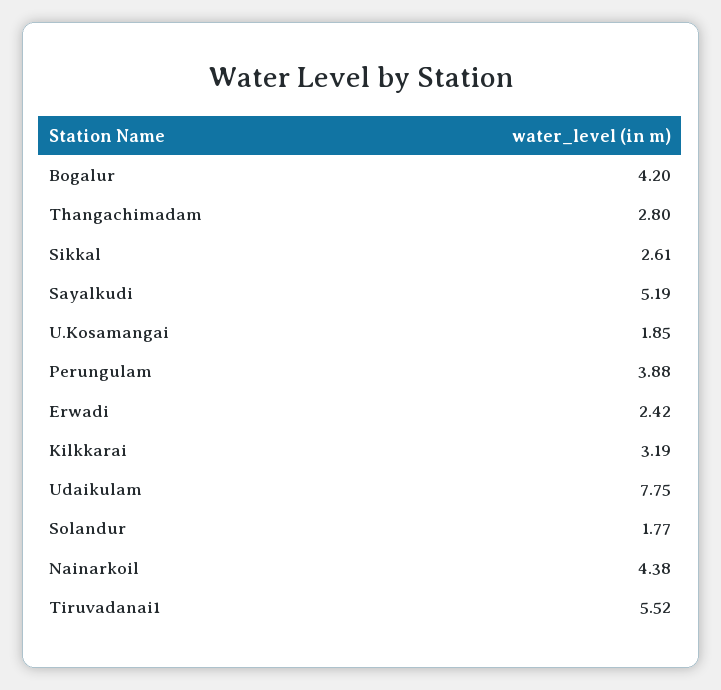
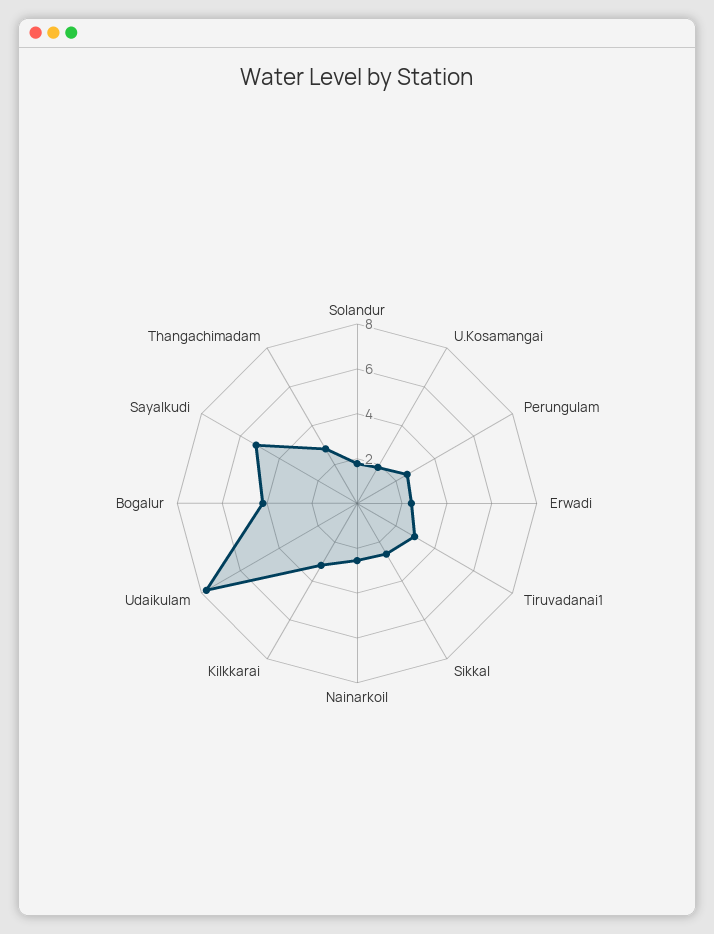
  {
    "Bogalur": 4.2,
    "Thangachimadam": 2.8,
    "Sikkal": 2.61,
    "Sayalkudi": 5.19,
    "U.Kosamangai": 1.85,
-   "Perungulam": 3.88,
+   "Perungulam": 2.5,
    "Erwadi": 2.42,
    "Kilkkarai": 3.19,
    "Udaikulam": 7.75,
    "Solandur": 1.77,
-   "Nainarkoil": 4.38,
+   "Nainarkoil": 2.5,
-   "Tiruvadanai1": 5.52
+   "Tiruvadanai1": 3
  }

